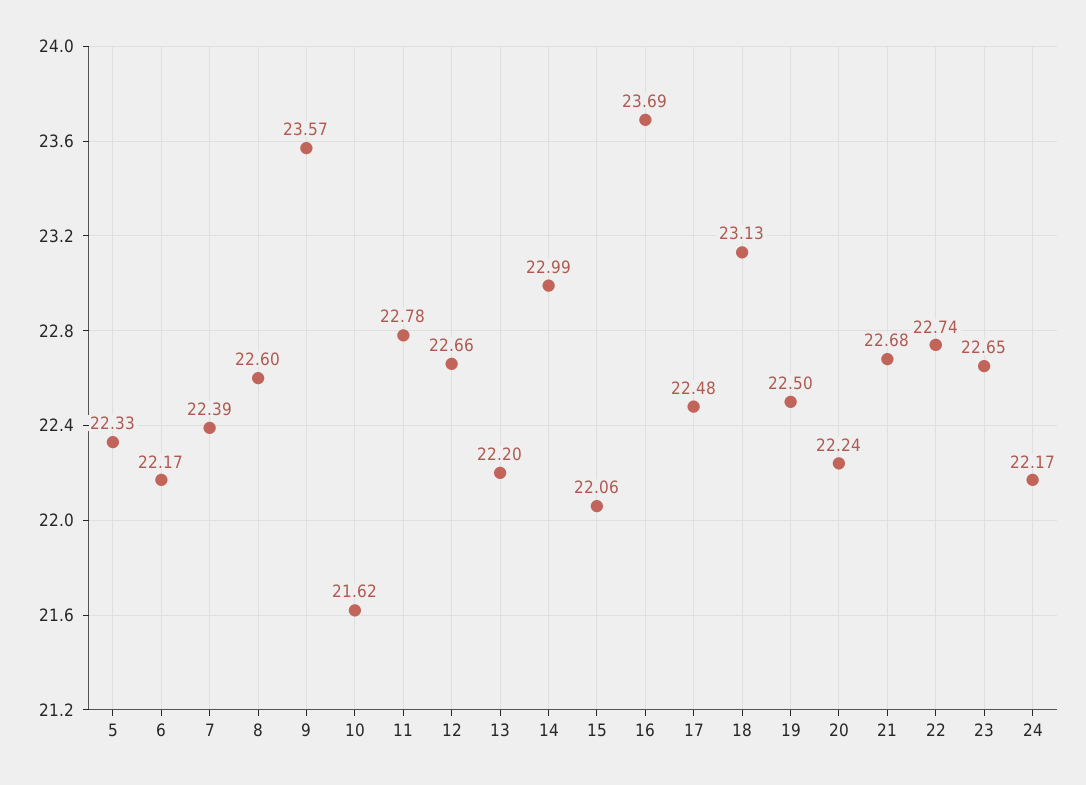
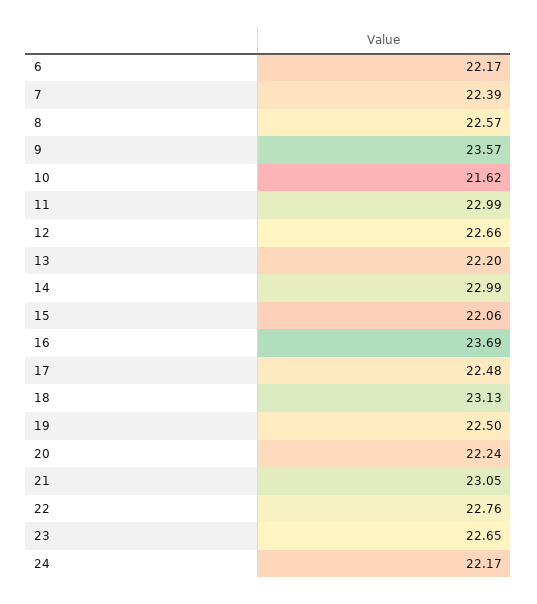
  {
-   "5": 22.33,
    "6": 22.17,
    "7": 22.39,
-   "8": 22.6,
+   "8": 22.57,
    "9": 23.57,
    "10": 21.62,
-   "11": 22.78,
+   "11": 22.99,
    "12": 22.66,
    "13": 22.2,
    "14": 22.99,
    "15": 22.06,
    "16": 23.69,
    "17": 22.48,
    "18": 23.13,
    "19": 22.5,
    "20": 22.24,
-   "21": 22.68,
+   "21": 23.05,
-   "22": 22.74,
+   "22": 22.76,
    "23": 22.65,
    "24": 22.17
  }

